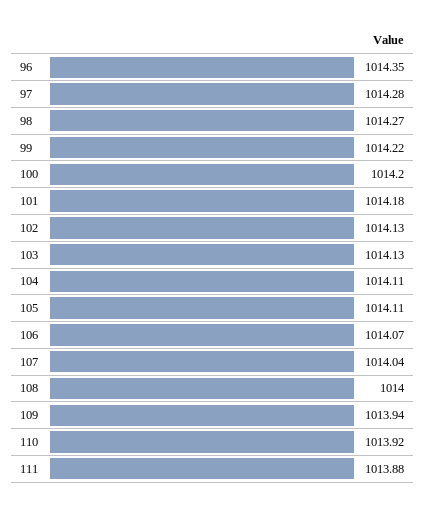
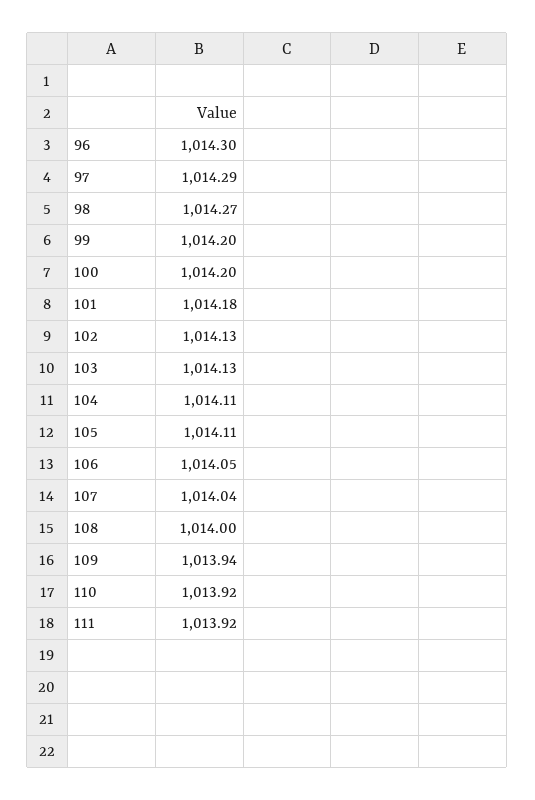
  {
-   "96": 1014.35,
+   "96": 1014.3,
-   "97": 1014.28,
+   "97": 1014.29,
    "98": 1014.27,
-   "99": 1014.22,
+   "99": 1014.2,
    "100": 1014.2,
    "101": 1014.18,
    "102": 1014.13,
    "103": 1014.13,
    "104": 1014.11,
    "105": 1014.11,
-   "106": 1014.07,
+   "106": 1014.05,
    "107": 1014.04,
    "108": 1014,
    "109": 1013.94,
    "110": 1013.92,
-   "111": 1013.88
+   "111": 1013.92
  }

